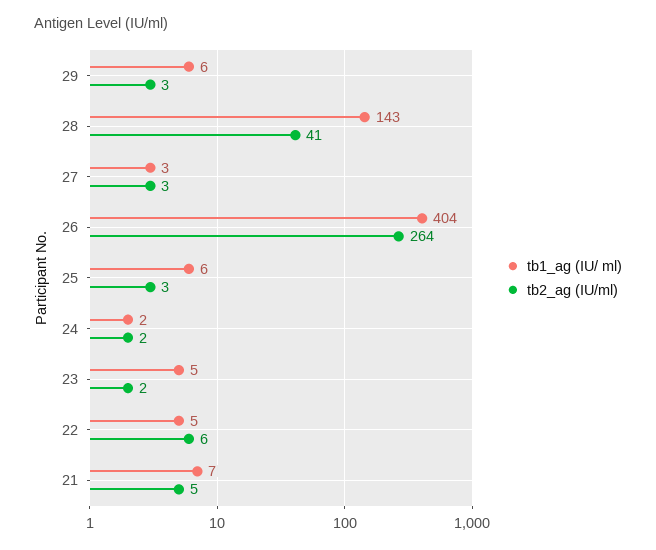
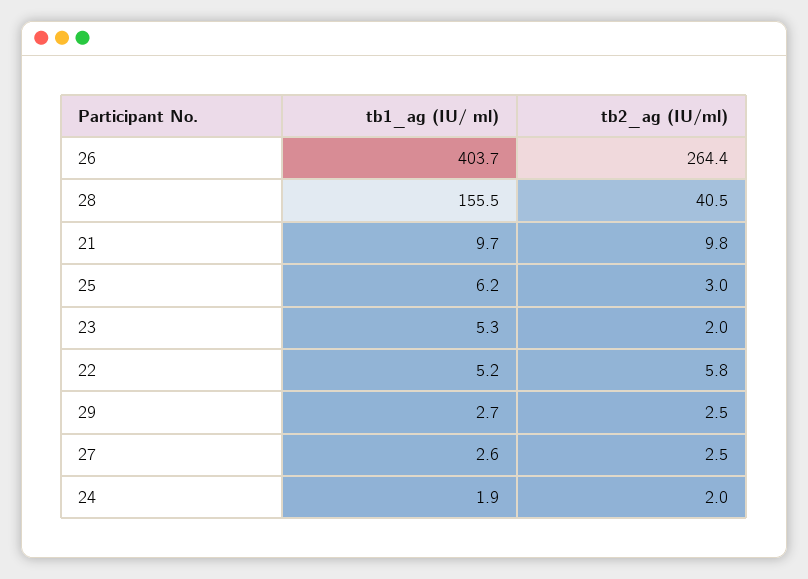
  {
    "tb1_ag (IU/ ml)": {
-     "29": 6,
+     "29": 2.7,
-     "28": 143,
+     "28": 155.5,
      "27": 2.6,
      "26": 403.7,
      "25": 6.2,
      "24": 1.9,
      "23": 5.3,
      "22": 5.2,
-     "21": 7
+     "21": 9.7
    },
    "tb2_ag (IU/ml)": {
      "29": 2.5,
      "28": 40.5,
      "27": 2.5,
      "26": 264.4,
      "25": 3,
      "24": 2,
      "23": 2,
      "22": 5.8,
-     "21": 5
+     "21": 9.8
    }
  }

